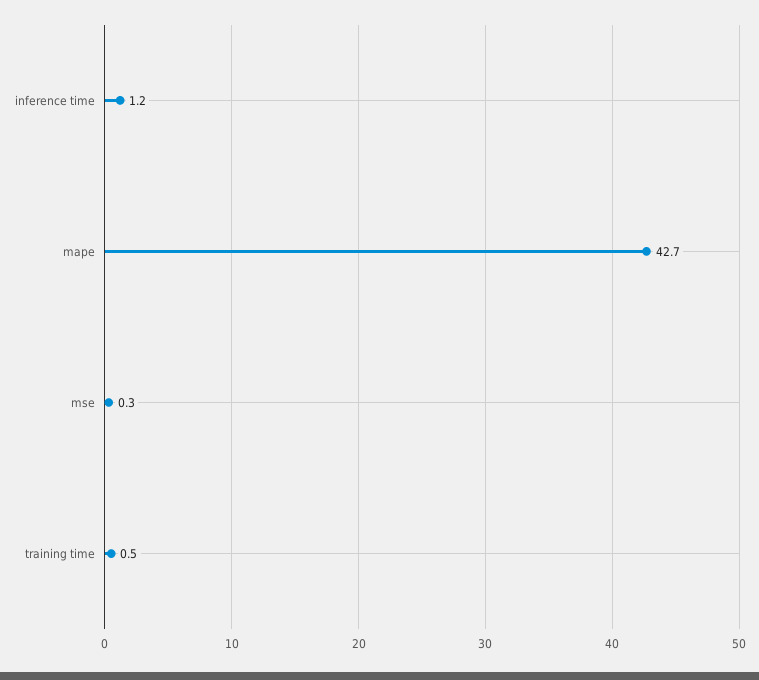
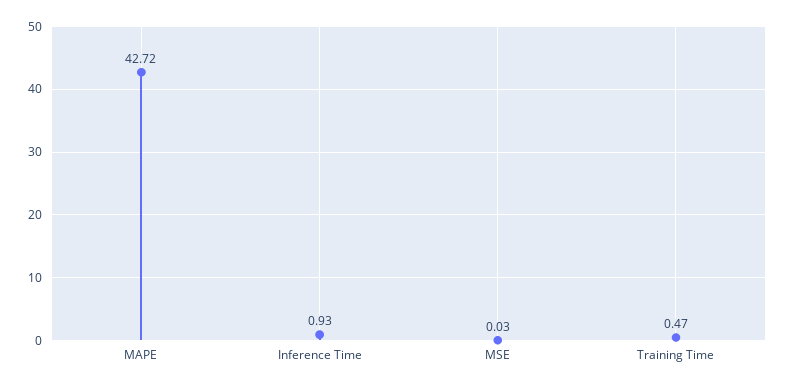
  {
-   "inference time": 1.2,
+   "inference time": 0.93,
    "mape": 42.72,
-   "mse": 0.3,
+   "mse": 0.03,
    "training time": 0.47
  }

